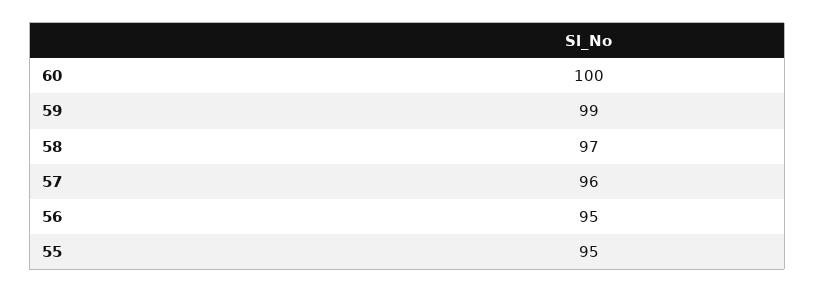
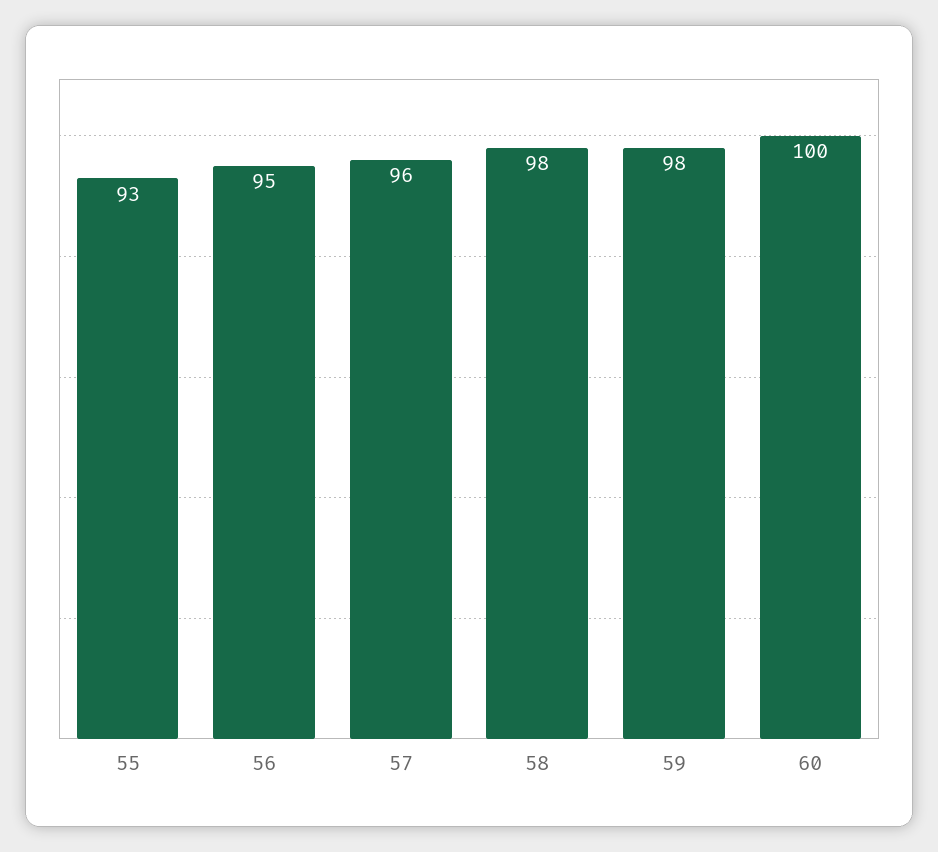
  {
    "60": 100,
-   "59": 99,
+   "59": 98,
-   "58": 97,
+   "58": 98,
    "57": 96,
    "56": 95,
-   "55": 95
+   "55": 93
  }

